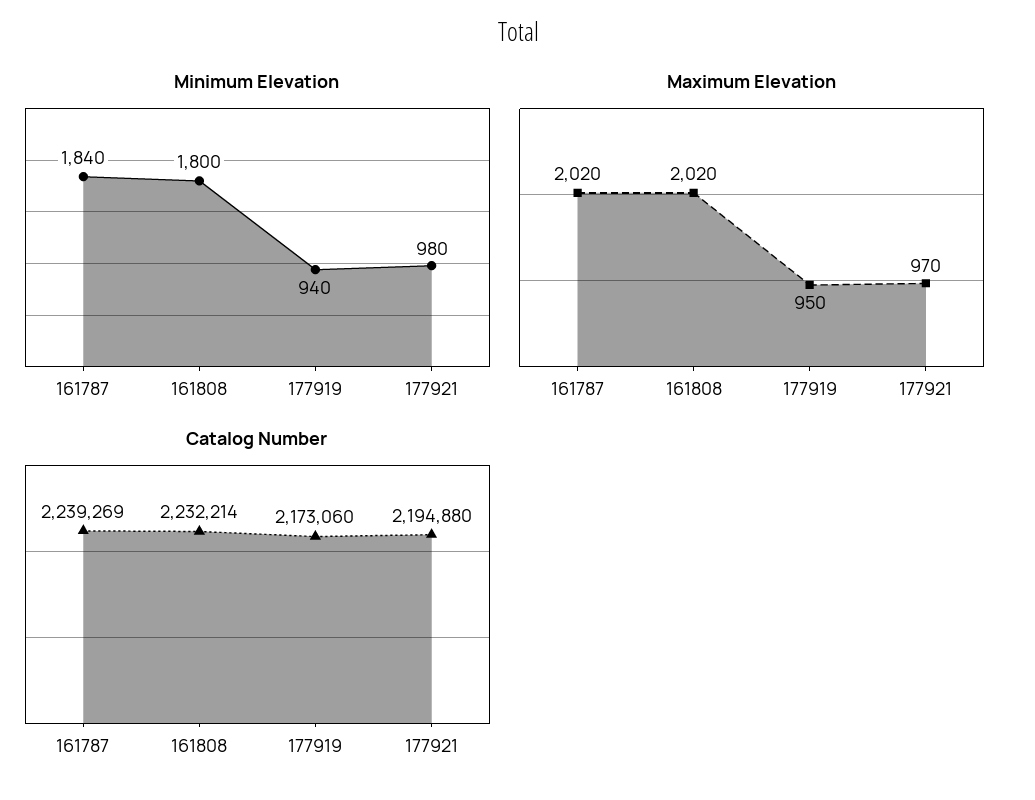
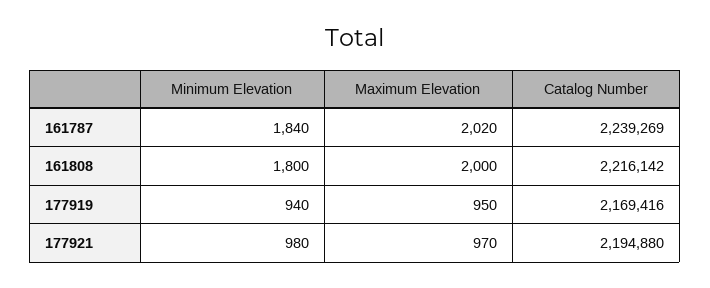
  {
    "Minimum Elevation": {
      "161787": 1840,
      "161808": 1800,
      "177919": 940,
      "177921": 980
    },
    "Maximum Elevation": {
      "161787": 2020,
-     "161808": 2020,
+     "161808": 2000,
      "177919": 950,
      "177921": 970
    },
    "Catalog Number": {
      "161787": 2239269,
-     "161808": 2232214,
+     "161808": 2216142,
-     "177919": 2173060,
+     "177919": 2169416,
      "177921": 2194880
    }
  }

